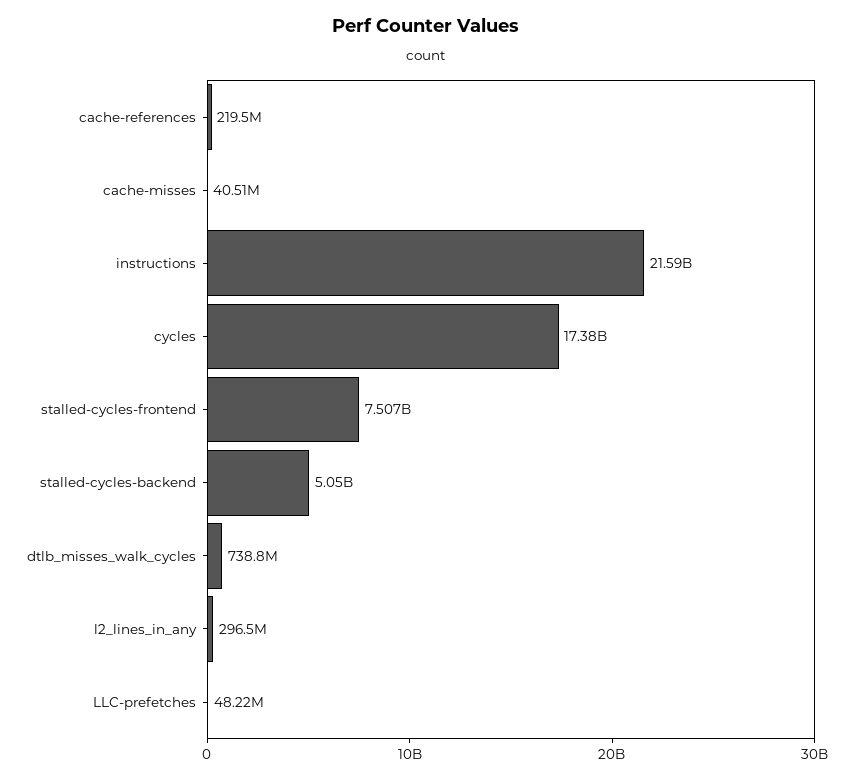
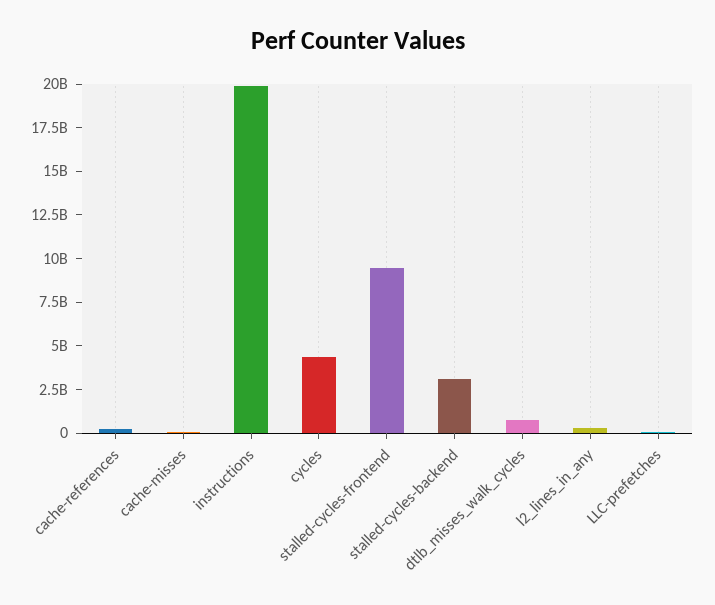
  {
    "cache-references": 219500000,
    "cache-misses": 40510000,
-   "instructions": 21590000000,
+   "instructions": 20000000000,
-   "cycles": 17380000000,
+   "cycles": 4500000000,
-   "stalled-cycles-frontend": 7507000000,
+   "stalled-cycles-frontend": 9500000000,
-   "stalled-cycles-backend": 5050000000,
+   "stalled-cycles-backend": 3000000000,
    "dtlb_misses_walk_cycles": 738800000,
    "l2_lines_in_any": 296500000,
    "LLC-prefetches": 48220000
  }

